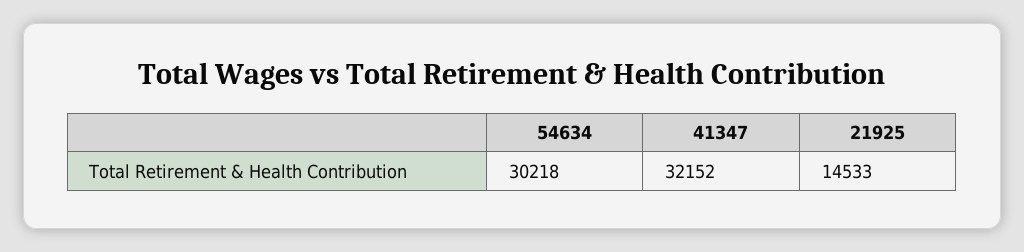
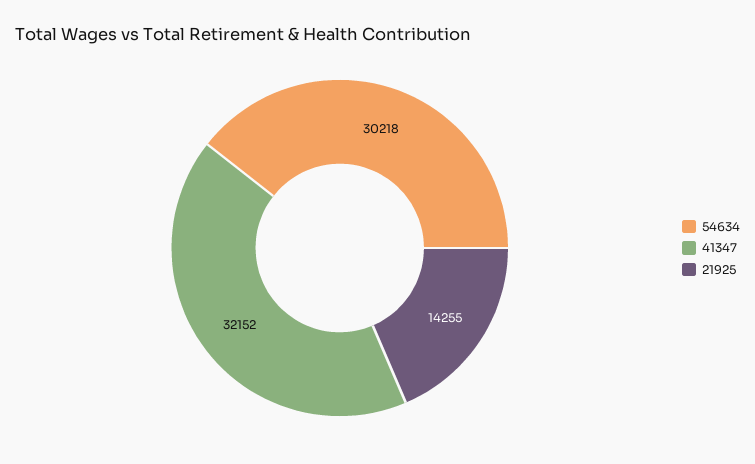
  {
    "54634": 30218,
    "41347": 32152,
-   "21925": 14533
+   "21925": 14255
  }

